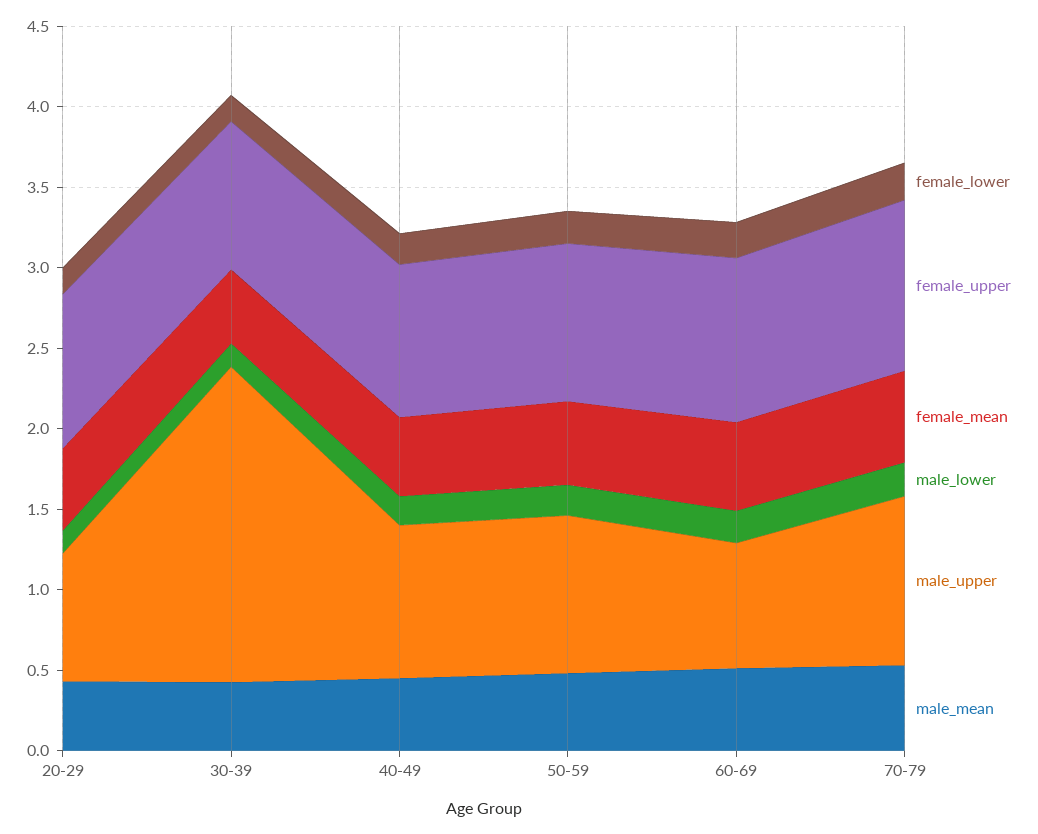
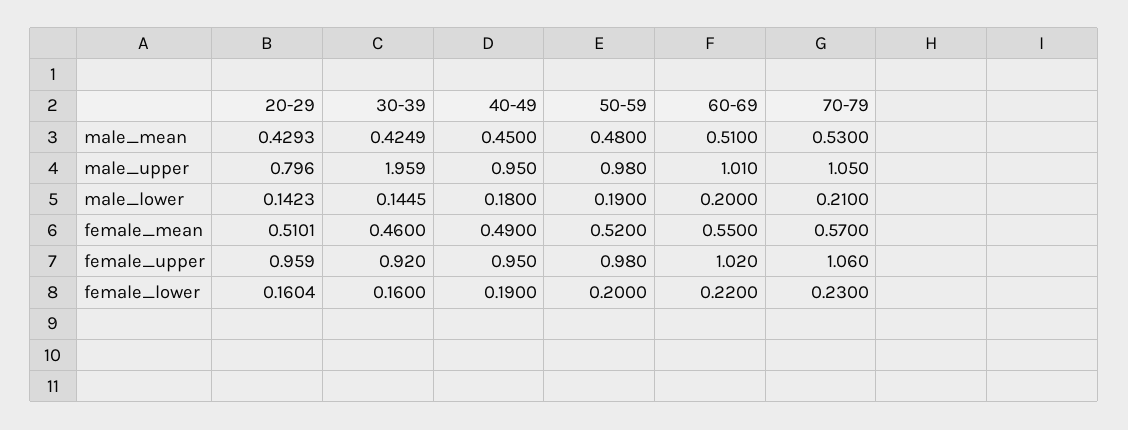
  {
    "female_lower": {
      "20-29": 0.1604,
      "30-39": 0.16,
      "40-49": 0.19,
      "50-59": 0.2,
      "60-69": 0.22,
      "70-79": 0.23
    },
    "female_upper": {
      "20-29": 0.959,
      "30-39": 0.92,
      "40-49": 0.95,
      "50-59": 0.98,
      "60-69": 1.02,
      "70-79": 1.06
    },
    "female_mean": {
      "20-29": 0.5101,
      "30-39": 0.46,
      "40-49": 0.49,
      "50-59": 0.52,
      "60-69": 0.55,
      "70-79": 0.57
    },
    "male_lower": {
      "20-29": 0.1423,
      "30-39": 0.1445,
      "40-49": 0.18,
      "50-59": 0.19,
      "60-69": 0.2,
      "70-79": 0.21
    },
    "male_upper": {
      "20-29": 0.796,
      "30-39": 1.959,
      "40-49": 0.95,
      "50-59": 0.98,
-     "60-69": 0.8,
+     "60-69": 1.01,
      "70-79": 1.05
    },
    "male_mean": {
      "20-29": 0.4293,
      "30-39": 0.4249,
      "40-49": 0.45,
      "50-59": 0.48,
      "60-69": 0.51,
      "70-79": 0.53
    }
  }

